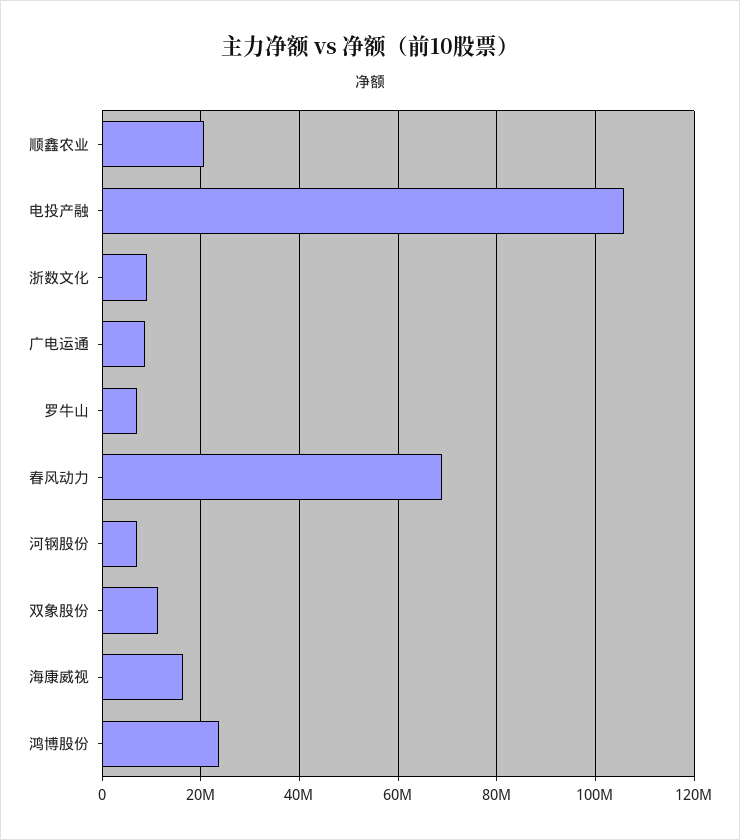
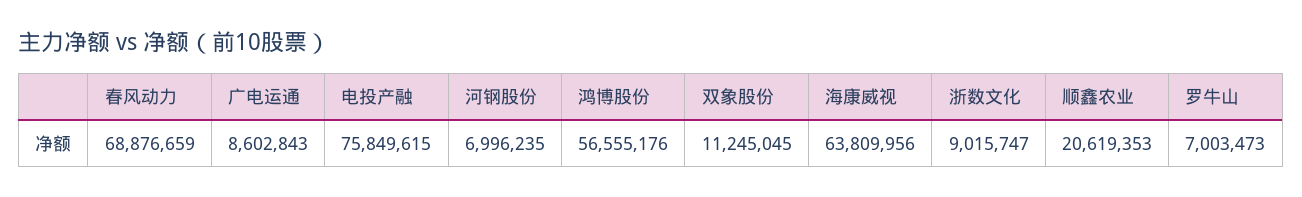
  {
    "顺鑫农业": 20619353,
-   "电投产融": 106000000,
+   "电投产融": 75849615,
    "浙数文化": 9015747,
    "广电运通": 8602843,
    "罗牛山": 7003473,
    "春风动力": 68876659,
    "河钢股份": 6996235,
    "双象股份": 11245045,
-   "海康威视": 16000000,
+   "海康威视": 63809956,
-   "鸿博股份": 24000000
+   "鸿博股份": 56555176
  }

